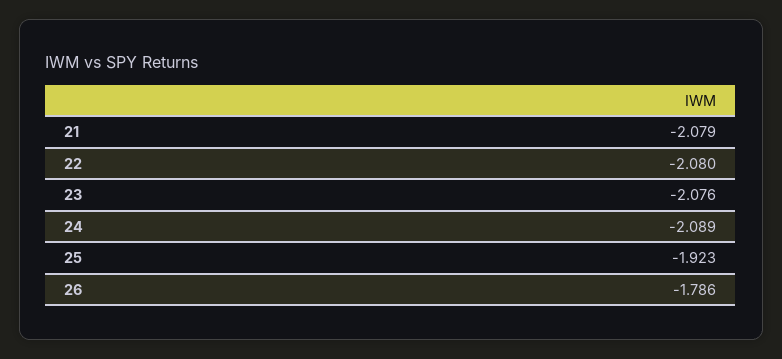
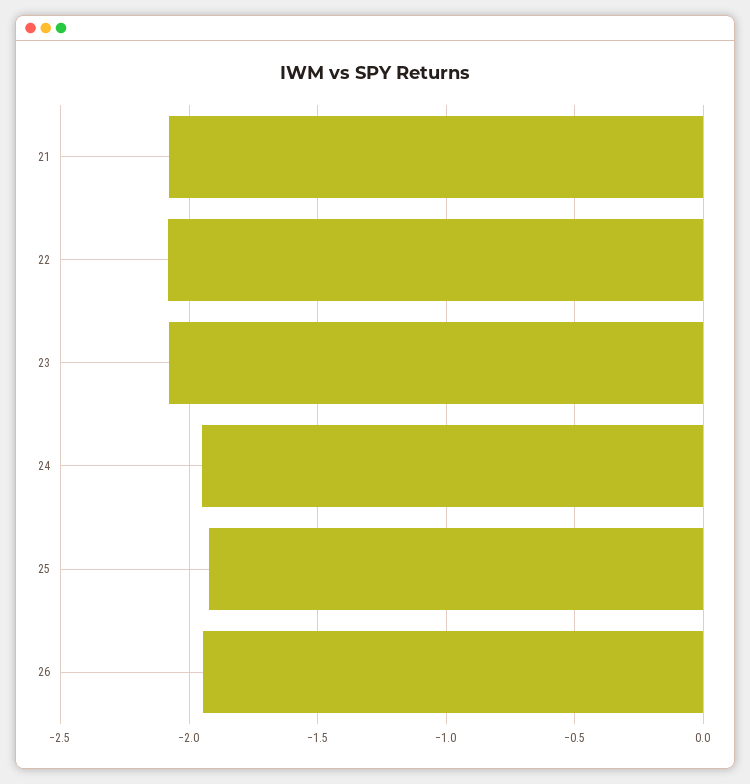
  {
    "21": -2.079,
    "22": -2.08,
    "23": -2.076,
-   "24": -2.089,
+   "24": -1.95,
    "25": -1.923,
-   "26": -1.786
+   "26": -1.95
  }

